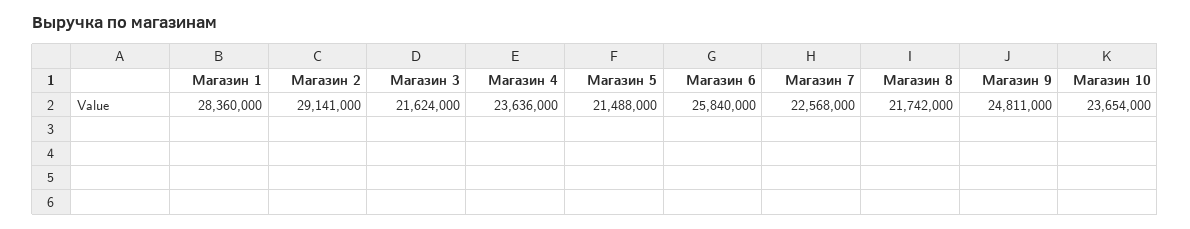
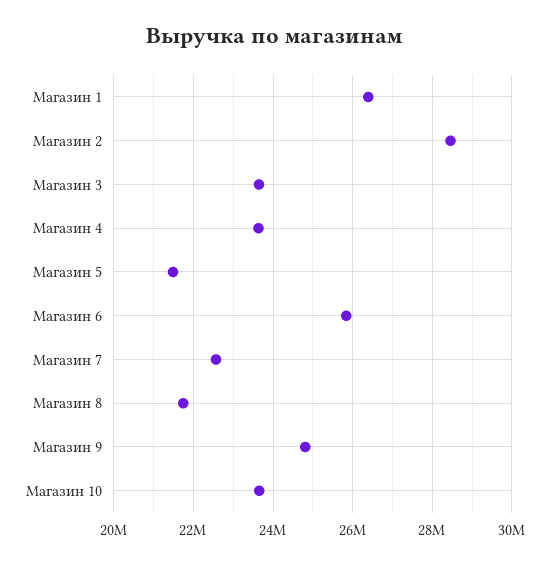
  {
-   "Магазин 1": 28360000,
+   "Магазин 1": 26400000,
-   "Магазин 2": 29141000,
+   "Магазин 2": 28400000,
-   "Магазин 3": 21624000,
+   "Магазин 3": 23600000,
    "Магазин 4": 23636000,
    "Магазин 5": 21488000,
    "Магазин 6": 25840000,
    "Магазин 7": 22568000,
    "Магазин 8": 21742000,
    "Магазин 9": 24811000,
    "Магазин 10": 23654000
  }

